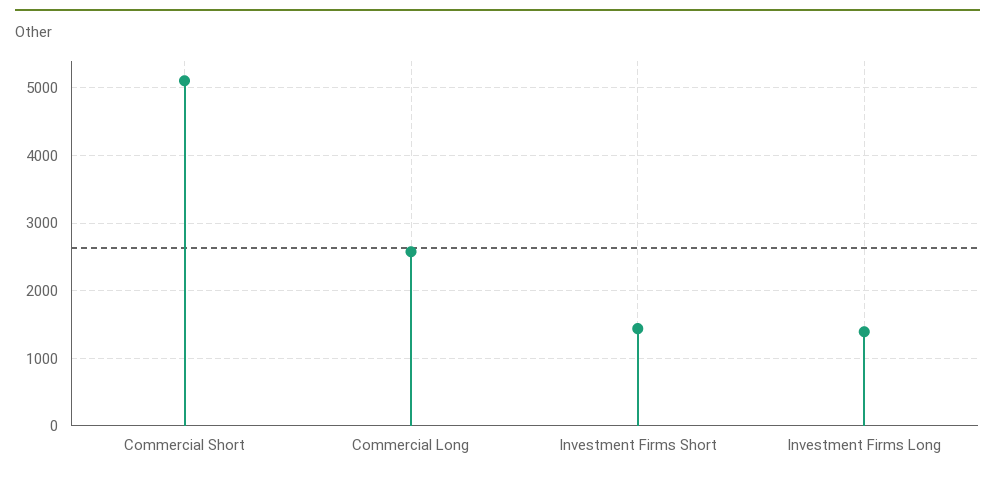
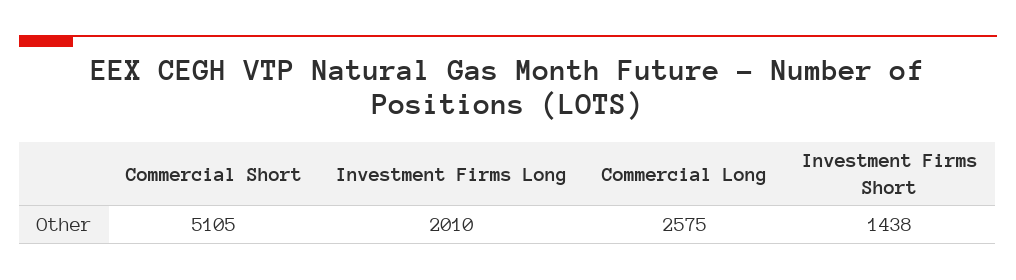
  {
    "Commercial Short": 5105,
    "Commercial Long": 2575,
    "Investment Firms Short": 1438,
-   "Investment Firms Long": 1400
+   "Investment Firms Long": 2010
  }

